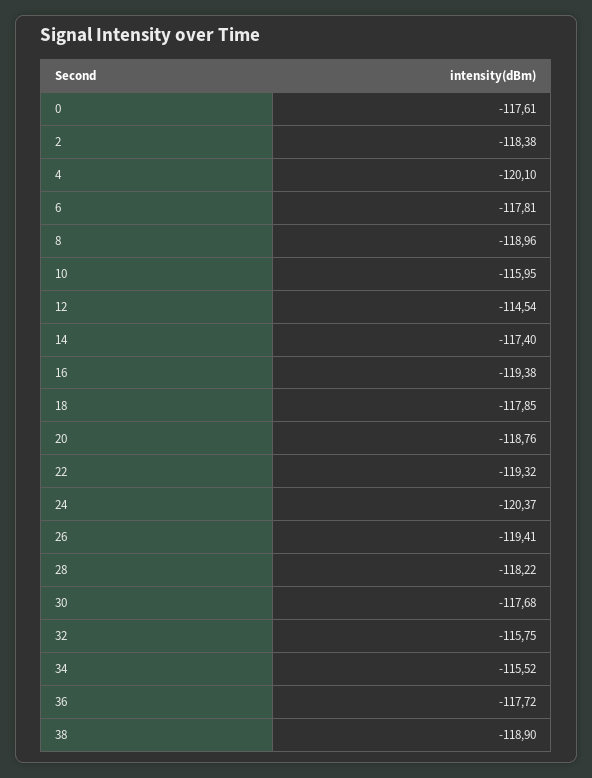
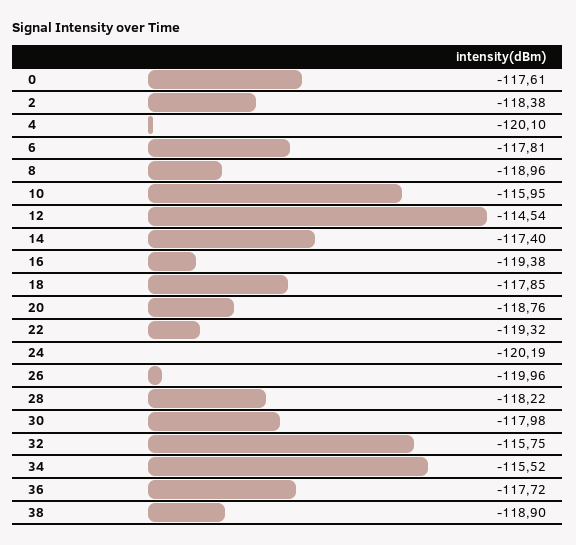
  {
    "0": -117.61,
    "2": -118.38,
    "4": -120.1,
    "6": -117.81,
    "8": -118.96,
    "10": -115.95,
    "12": -114.54,
    "14": -117.4,
    "16": -119.38,
    "18": -117.85,
    "20": -118.76,
    "22": -119.32,
-   "24": -120.37,
+   "24": -120.19,
-   "26": -119.41,
+   "26": -119.96,
    "28": -118.22,
-   "30": -117.68,
+   "30": -117.98,
    "32": -115.75,
    "34": -115.52,
    "36": -117.72,
    "38": -118.9
  }

